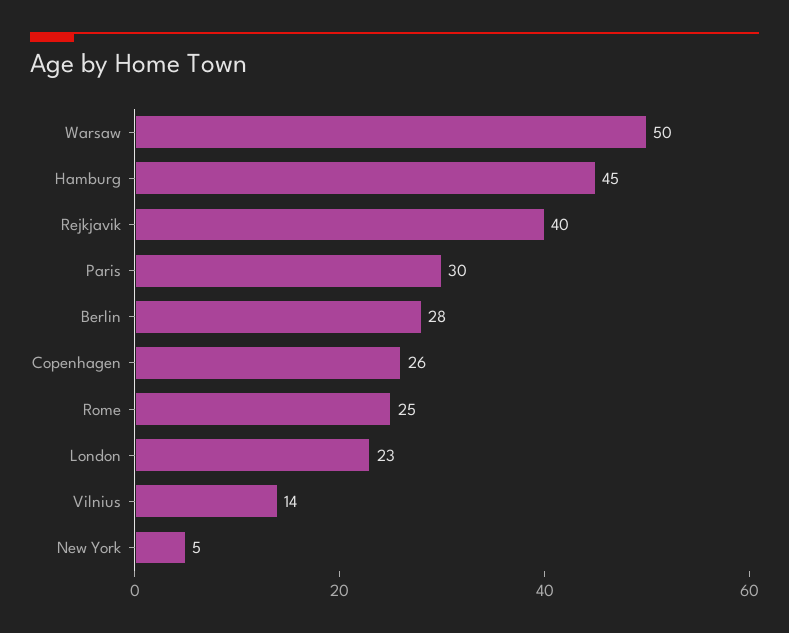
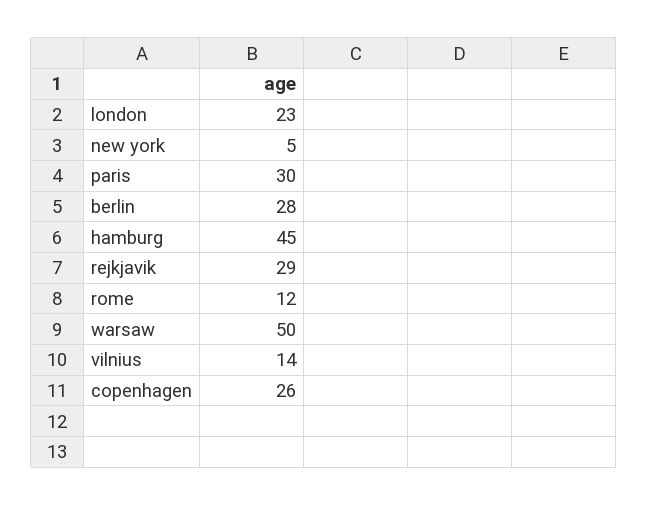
  {
    "Warsaw": 50,
    "Hamburg": 45,
-   "Rejkjavik": 40,
+   "Rejkjavik": 29,
    "Paris": 30,
    "Berlin": 28,
    "Copenhagen": 26,
-   "Rome": 25,
+   "Rome": 12,
    "London": 23,
    "Vilnius": 14,
    "New York": 5
  }

